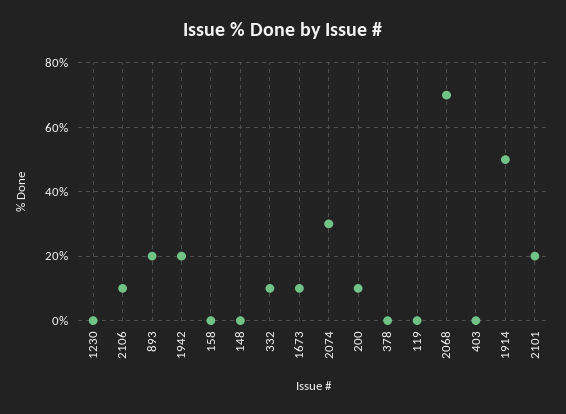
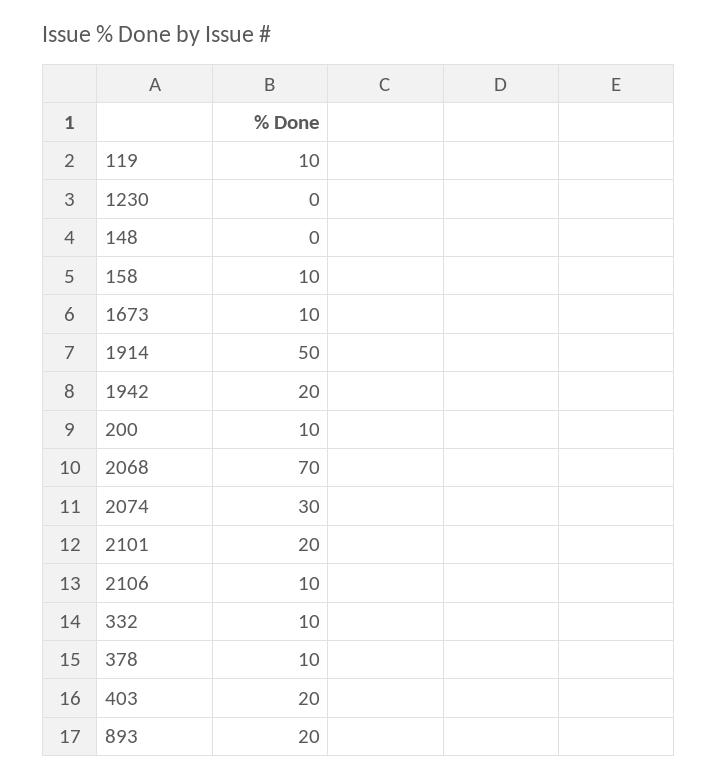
  {
    "1230": 0,
    "2106": 10,
    "893": 20,
    "1942": 20,
-   "158": 0,
+   "158": 10,
    "148": 0,
    "332": 10,
    "1673": 10,
    "2074": 30,
    "200": 10,
-   "378": 0,
+   "378": 10,
-   "119": 0,
+   "119": 10,
    "2068": 70,
-   "403": 0,
+   "403": 20,
    "1914": 50,
    "2101": 20
  }

